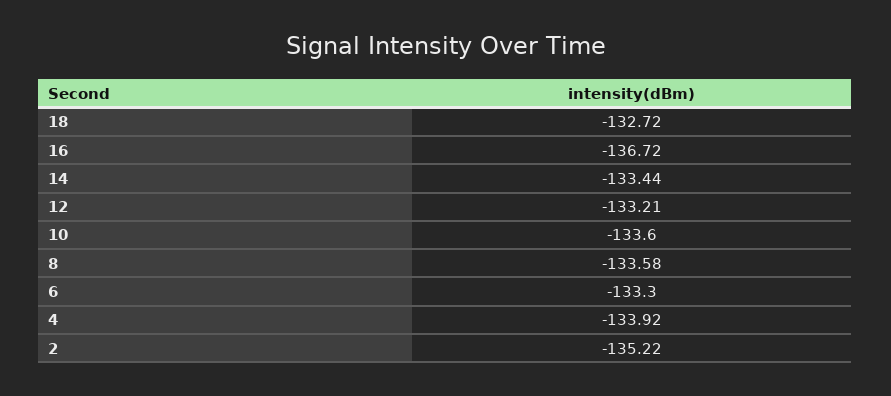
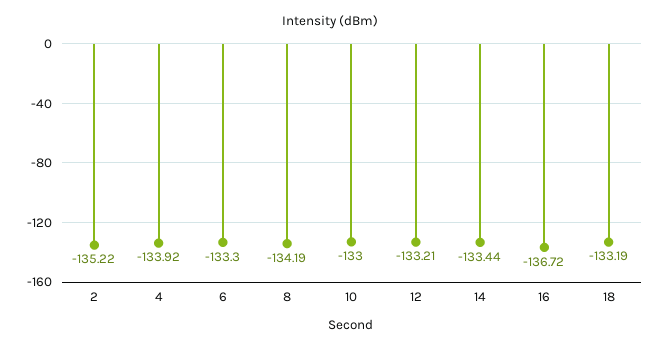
  {
-   "18": -132.72,
+   "18": -133.19,
    "16": -136.72,
    "14": -133.44,
    "12": -133.21,
-   "10": -133.6,
+   "10": -133,
-   "8": -133.58,
+   "8": -134.19,
    "6": -133.3,
    "4": -133.92,
    "2": -135.22
  }

